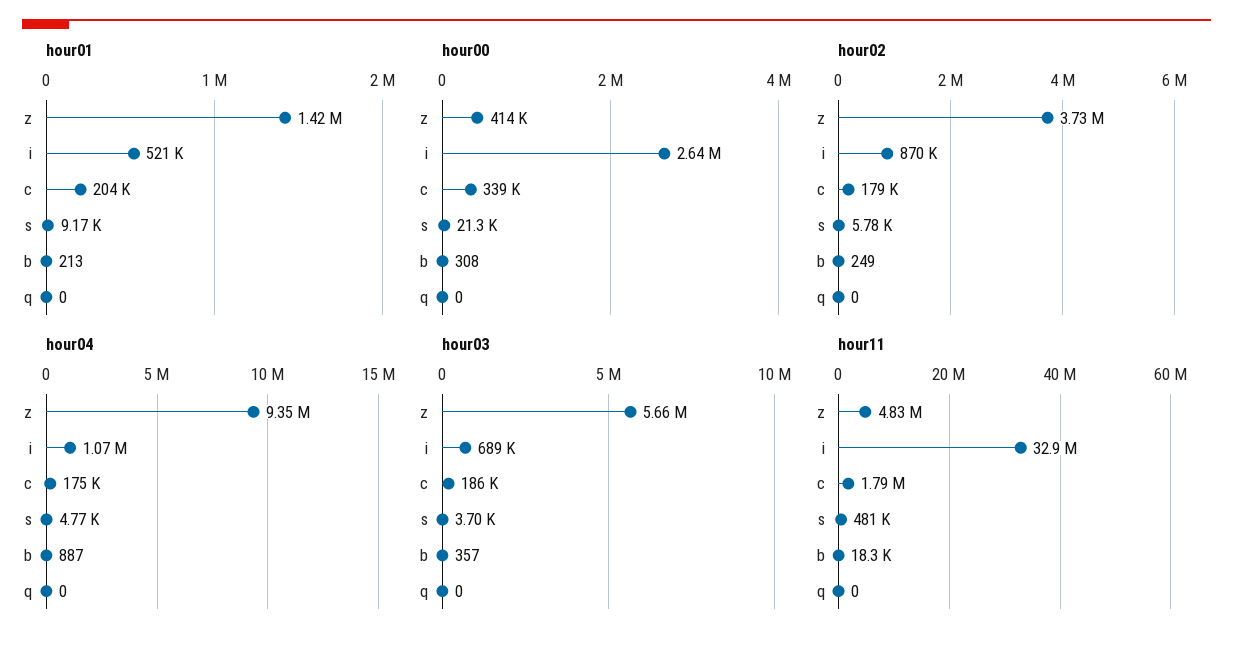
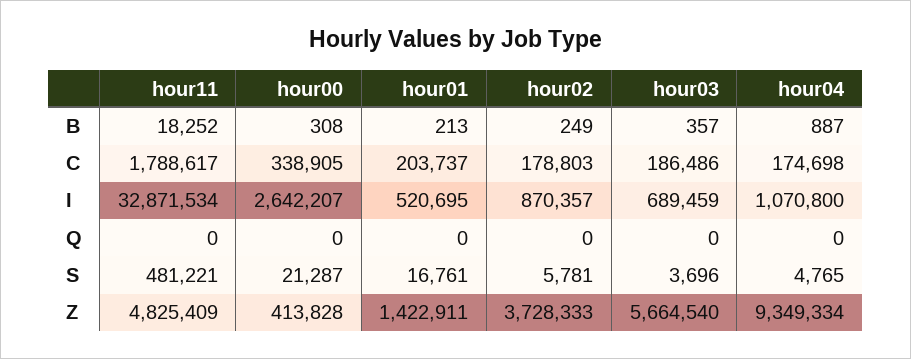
  {
    "hour01": {
      "z": 1422911,
      "i": 520695,
      "c": 203737,
-     "s": 9170,
+     "s": 16761,
      "b": 213,
      "q": 0
    },
    "hour00": {
      "z": 413828,
      "i": 2642207,
      "c": 338905,
      "s": 21287,
      "b": 308,
      "q": 0
    },
    "hour02": {
      "z": 3728333,
      "i": 870357,
      "c": 178803,
      "s": 5781,
      "b": 249,
      "q": 0
    },
    "hour04": {
      "z": 9349334,
      "i": 1070800,
      "c": 174698,
      "s": 4765,
      "b": 887,
      "q": 0
    },
    "hour03": {
      "z": 5664540,
      "i": 689459,
      "c": 186486,
      "s": 3696,
      "b": 357,
      "q": 0
    },
    "hour11": {
      "z": 4825409,
      "i": 32871534,
      "c": 1788617,
      "s": 481221,
      "b": 18252,
      "q": 0
    }
  }

